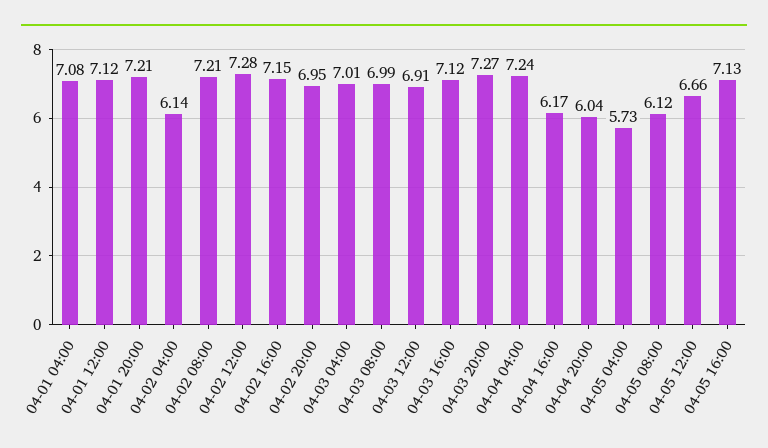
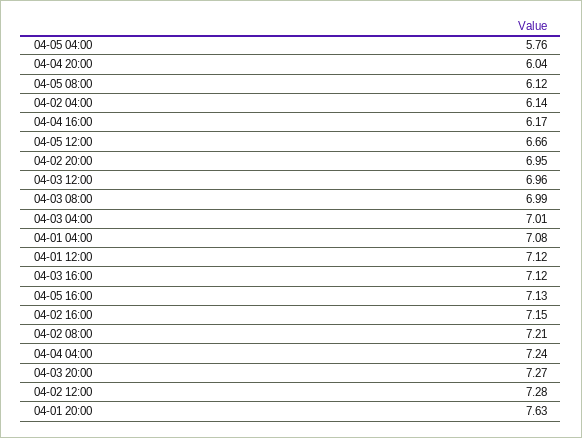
  {
    "04-01 04:00": 7.08,
    "04-01 12:00": 7.12,
-   "04-01 20:00": 7.21,
+   "04-01 20:00": 7.63,
    "04-02 04:00": 6.14,
    "04-02 08:00": 7.21,
    "04-02 12:00": 7.28,
    "04-02 16:00": 7.15,
    "04-02 20:00": 6.95,
    "04-03 04:00": 7.01,
    "04-03 08:00": 6.99,
-   "04-03 12:00": 6.91,
+   "04-03 12:00": 6.96,
    "04-03 16:00": 7.12,
    "04-03 20:00": 7.27,
    "04-04 04:00": 7.24,
    "04-04 16:00": 6.17,
    "04-04 20:00": 6.04,
-   "04-05 04:00": 5.73,
+   "04-05 04:00": 5.76,
    "04-05 08:00": 6.12,
    "04-05 12:00": 6.66,
    "04-05 16:00": 7.13
  }

